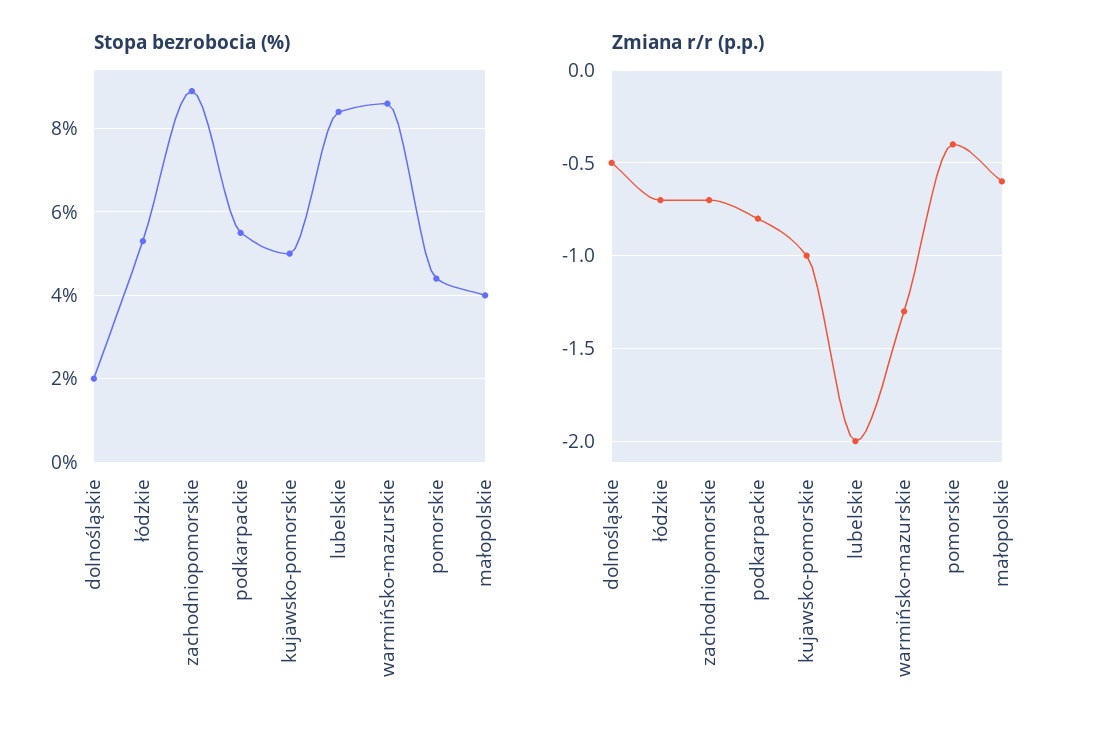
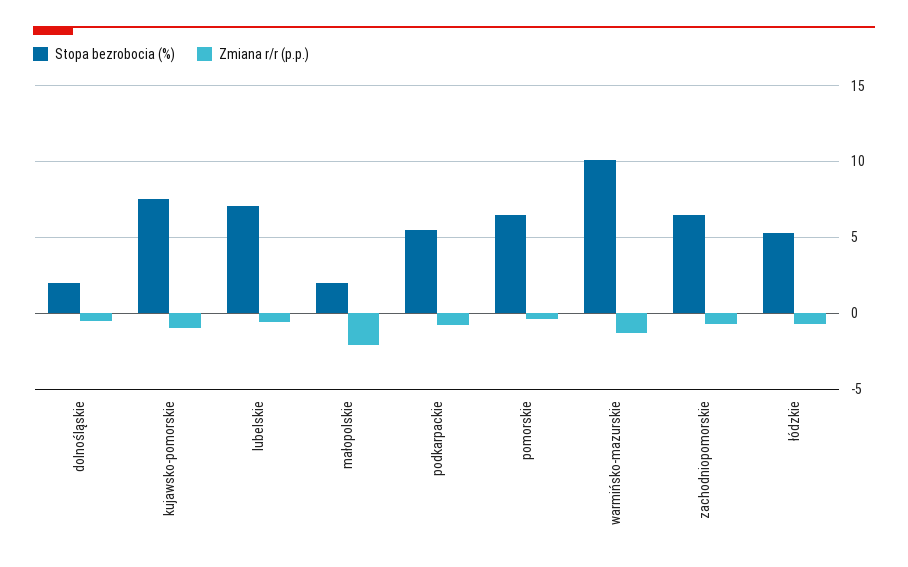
  {
    "Stopa bezrobocia (%)": {
      "dolnośląskie": 2,
      "łódzkie": 5.5,
-     "zachodniopomorskie": 9,
+     "zachodniopomorskie": 6.5,
      "podkarpackie": 5.5,
-     "kujawsko-pomorskie": 5,
+     "kujawsko-pomorskie": 7.5,
-     "lubelskie": 8.5,
+     "lubelskie": 7,
-     "warmińsko-mazurskie": 8.5,
+     "warmińsko-mazurskie": 10,
-     "pomorskie": 4.5,
+     "pomorskie": 6.5,
-     "małopolskie": 4
+     "małopolskie": 2
    },
    "Zmiana r/r (p.p.)": {
      "dolnośląskie": -0.5,
      "łódzkie": -0.7,
      "zachodniopomorskie": -0.7,
      "podkarpackie": -0.8,
      "kujawsko-pomorskie": -1,
-     "lubelskie": -2,
+     "lubelskie": -0.5,
      "warmińsko-mazurskie": -1.3,
      "pomorskie": -0.4,
-     "małopolskie": -0.6
+     "małopolskie": -2
    }
  }

